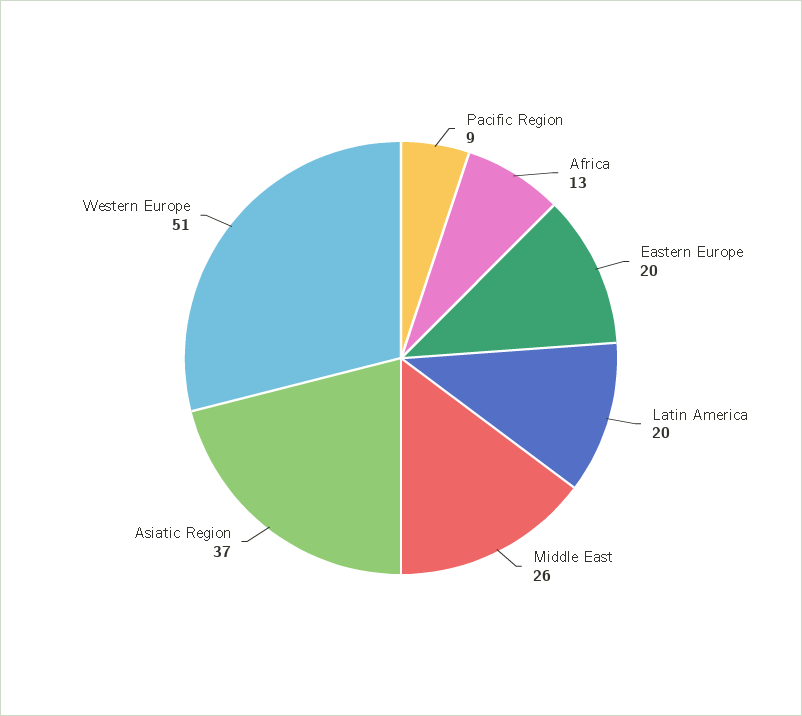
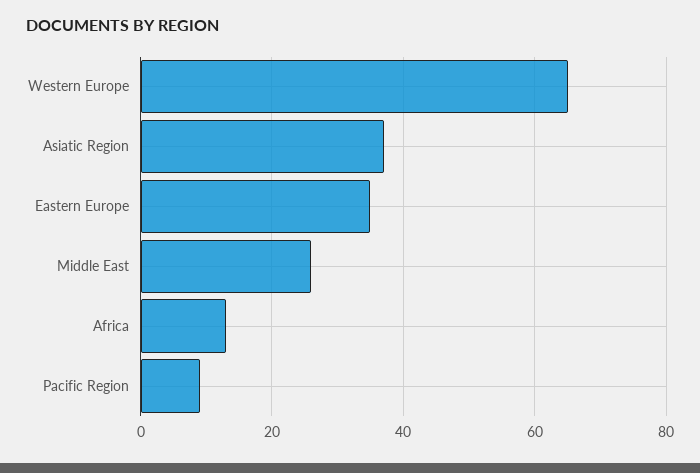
  {
    "Pacific Region": 9,
    "Africa": 13,
-   "Eastern Europe": 20,
+   "Eastern Europe": 35,
-   "Latin America": 20,
    "Middle East": 26,
    "Asiatic Region": 37,
-   "Western Europe": 51
+   "Western Europe": 65
  }

